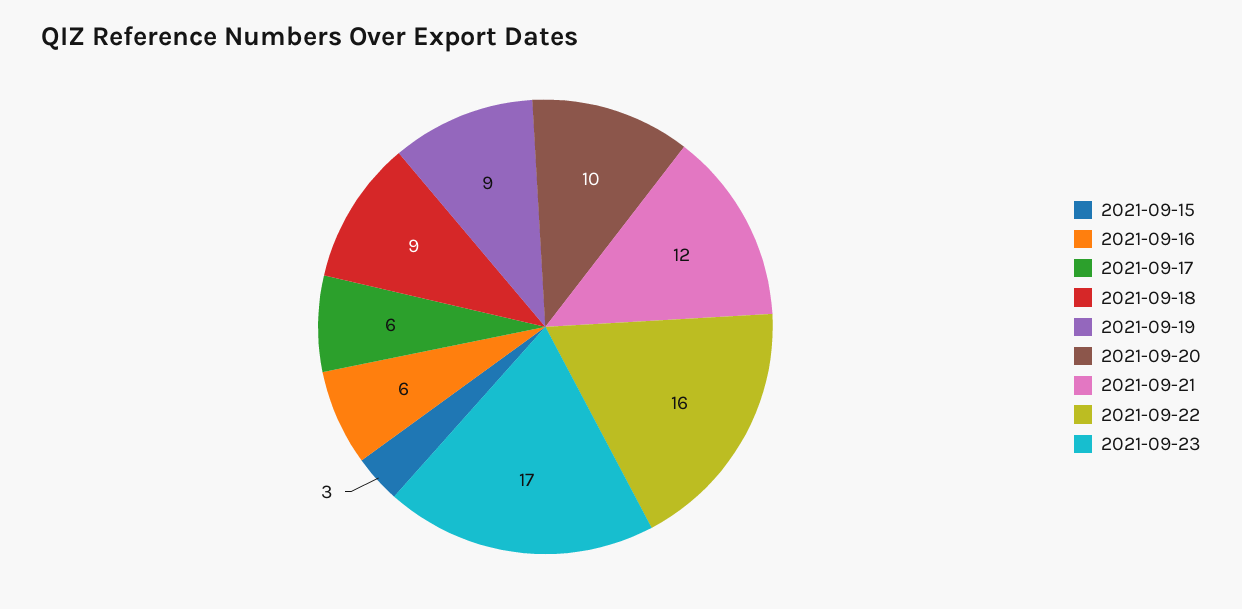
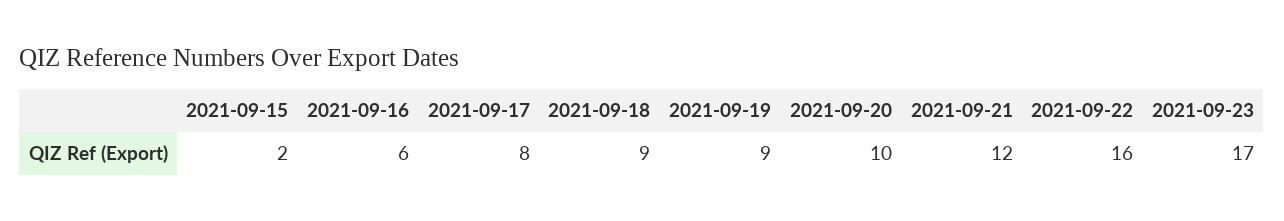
  {
-   "2021-09-15": 3,
+   "2021-09-15": 2,
    "2021-09-16": 6,
-   "2021-09-17": 6,
+   "2021-09-17": 8,
    "2021-09-18": 9,
    "2021-09-19": 9,
    "2021-09-20": 10,
    "2021-09-21": 12,
    "2021-09-22": 16,
    "2021-09-23": 17
  }

